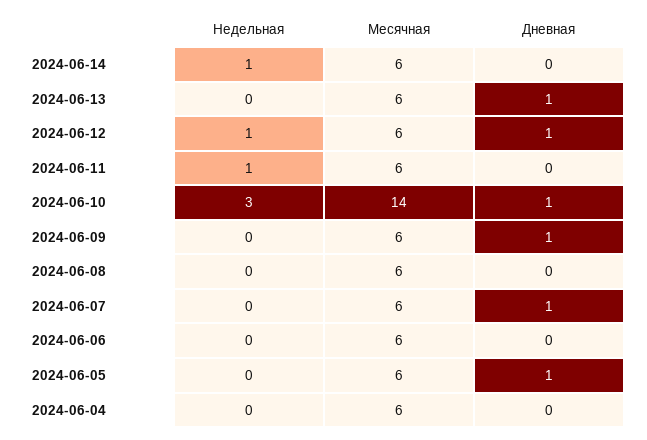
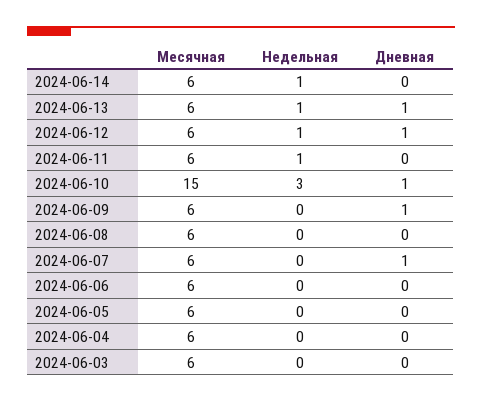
  {
    "Недельная": {
      "2024-06-14": 1,
-     "2024-06-13": 0,
+     "2024-06-13": 1,
      "2024-06-12": 1,
      "2024-06-11": 1,
      "2024-06-10": 3,
      "2024-06-09": 0,
      "2024-06-08": 0,
      "2024-06-07": 0,
      "2024-06-06": 0,
      "2024-06-05": 0,
-     "2024-06-04": 0
+     "2024-06-04": 0,
+     "2024-06-03": 0
    },
    "Месячная": {
      "2024-06-14": 6,
      "2024-06-13": 6,
      "2024-06-12": 6,
      "2024-06-11": 6,
-     "2024-06-10": 14,
+     "2024-06-10": 15,
      "2024-06-09": 6,
      "2024-06-08": 6,
      "2024-06-07": 6,
      "2024-06-06": 6,
      "2024-06-05": 6,
-     "2024-06-04": 6
+     "2024-06-04": 6,
+     "2024-06-03": 6
    },
    "Дневная": {
      "2024-06-14": 0,
      "2024-06-13": 1,
      "2024-06-12": 1,
      "2024-06-11": 0,
      "2024-06-10": 1,
      "2024-06-09": 1,
      "2024-06-08": 0,
      "2024-06-07": 1,
      "2024-06-06": 0,
-     "2024-06-05": 1,
+     "2024-06-05": 0,
-     "2024-06-04": 0
+     "2024-06-04": 0,
+     "2024-06-03": 0
    }
  }

